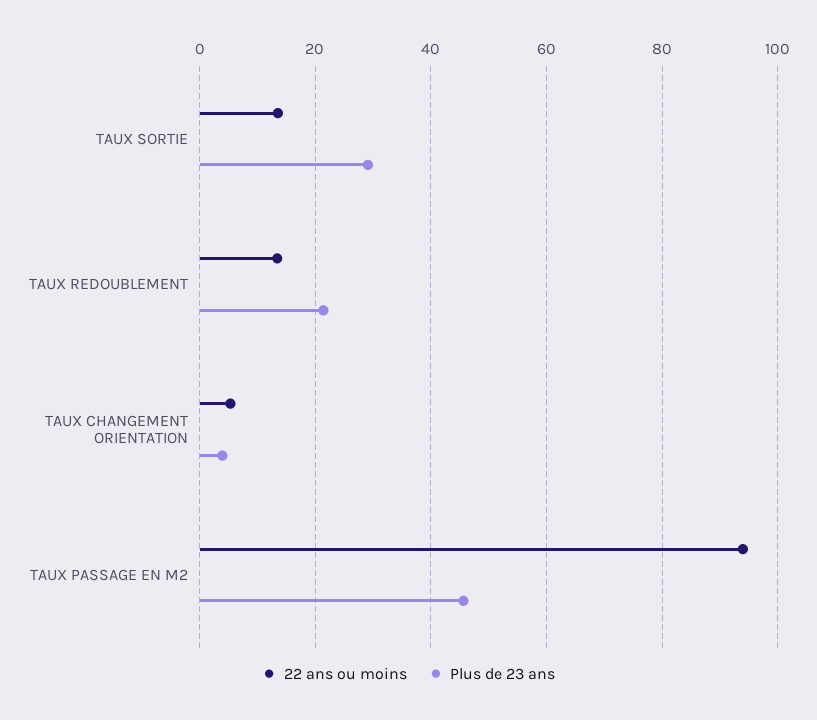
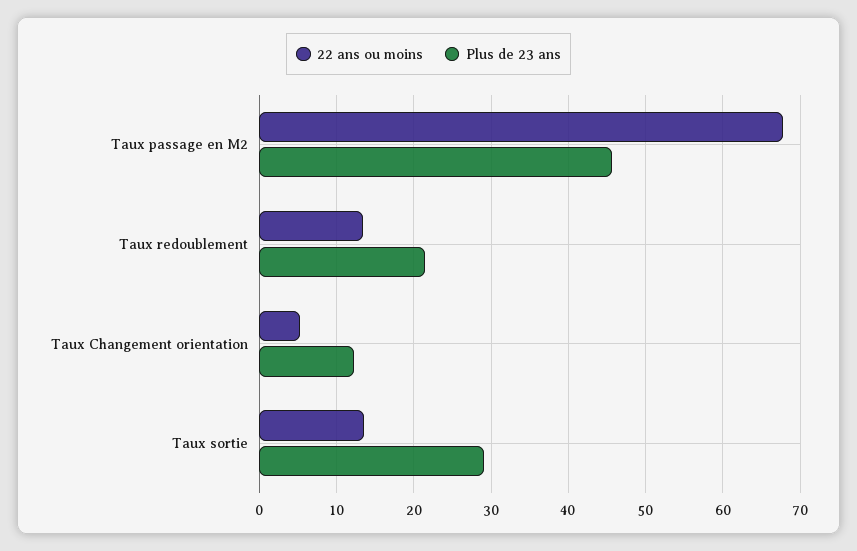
  {
    "22 ans ou moins": {
      "TAUX SORTIE": 14,
      "TAUX REDOUBLEMENT": 13,
      "TAUX CHANGEMENT ORIENTATION": 5,
-     "TAUX PASSAGE EN M2": 94
+     "TAUX PASSAGE EN M2": 68
    },
    "Plus de 23 ans": {
      "TAUX SORTIE": 29,
      "TAUX REDOUBLEMENT": 21,
-     "TAUX CHANGEMENT ORIENTATION": 4,
+     "TAUX CHANGEMENT ORIENTATION": 12,
      "TAUX PASSAGE EN M2": 46
    }
  }

